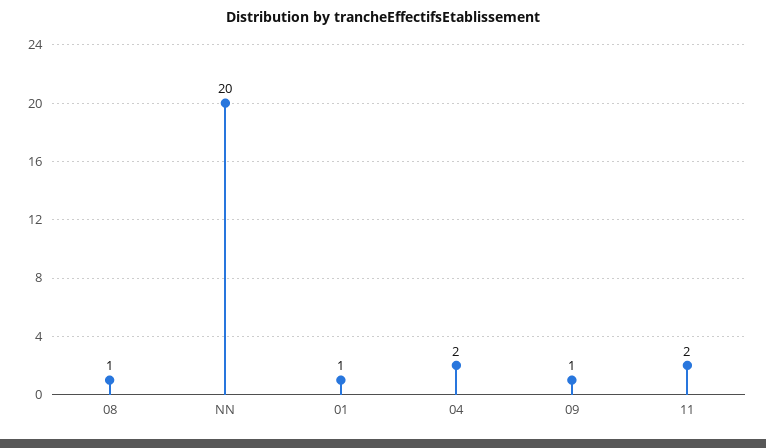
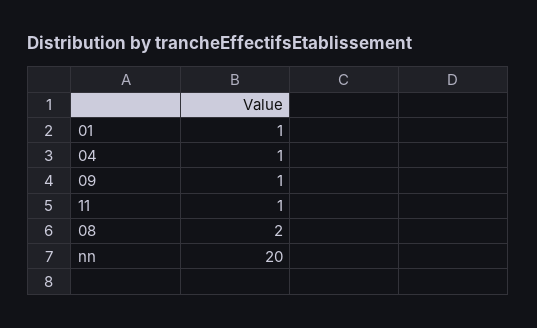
  {
-   "08": 1,
+   "08": 2,
    "NN": 20,
    "01": 1,
-   "04": 2,
+   "04": 1,
    "09": 1,
-   "11": 2
+   "11": 1
  }

